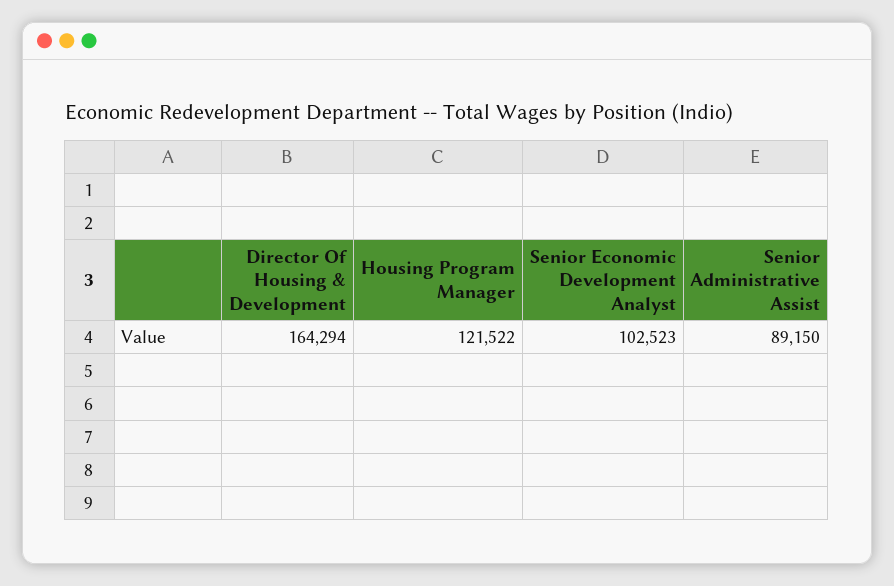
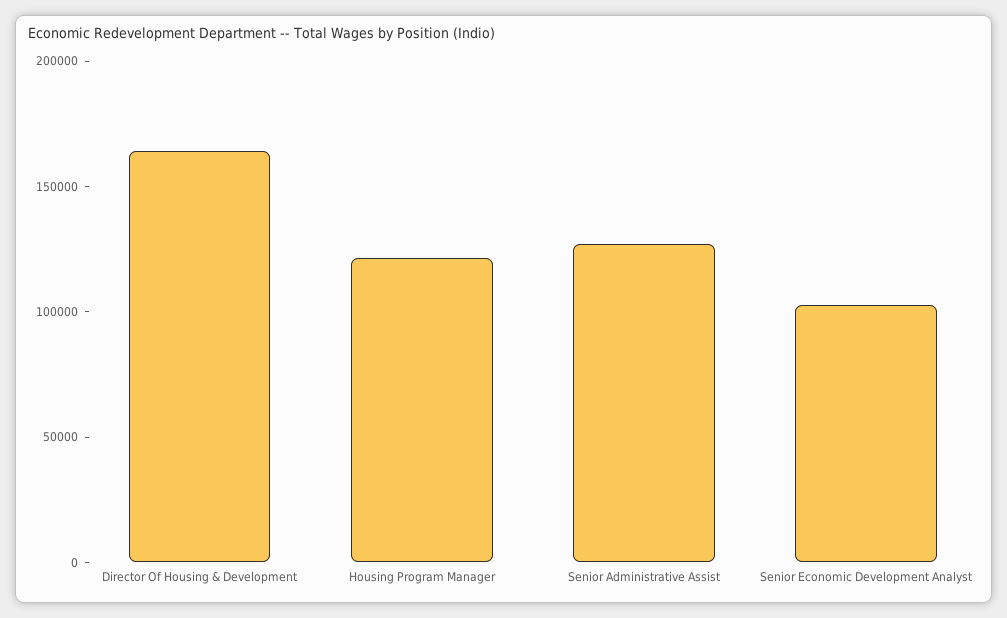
  {
    "Director Of Housing & Development": 164294,
    "Housing Program Manager": 121522,
    "Senior Economic Development Analyst": 102523,
-   "Senior Administrative Assist": 89150
+   "Senior Administrative Assist": 130000
  }

